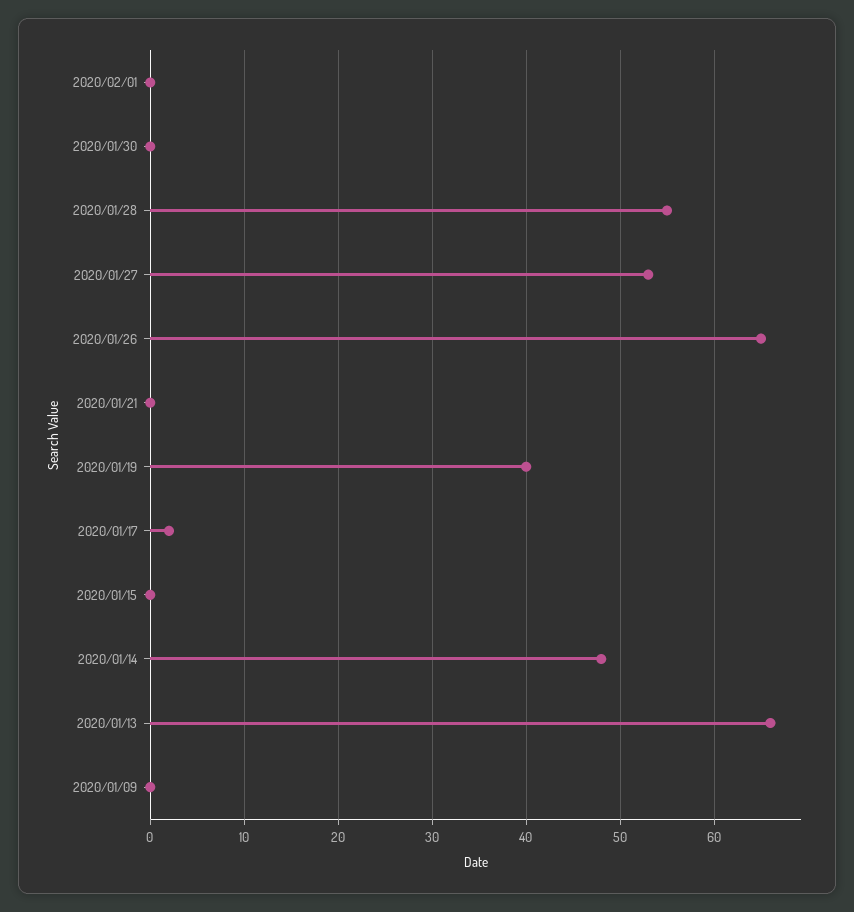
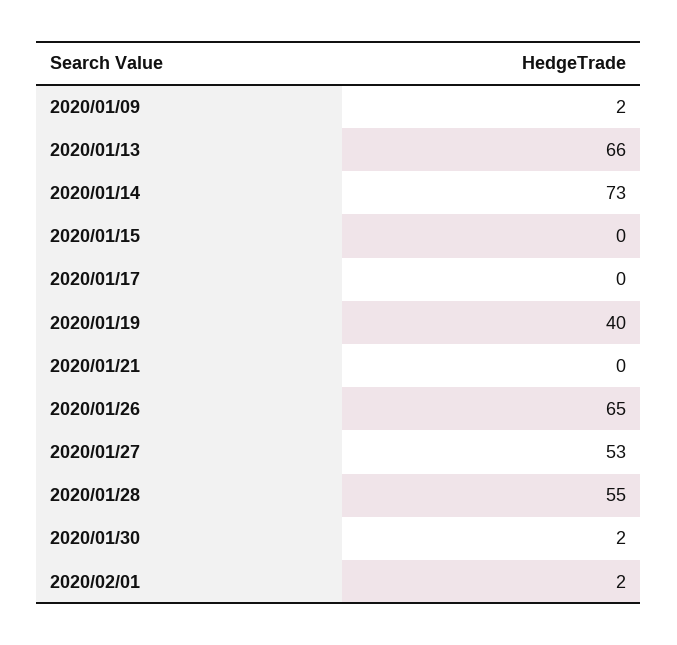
  {
-   "2020/02/01": 0,
+   "2020/02/01": 2,
-   "2020/01/30": 0,
+   "2020/01/30": 2,
    "2020/01/28": 55,
    "2020/01/27": 53,
    "2020/01/26": 65,
    "2020/01/21": 0,
    "2020/01/19": 40,
-   "2020/01/17": 2,
+   "2020/01/17": 0,
    "2020/01/15": 0,
-   "2020/01/14": 48,
+   "2020/01/14": 73,
    "2020/01/13": 66,
-   "2020/01/09": 0
+   "2020/01/09": 2
  }

